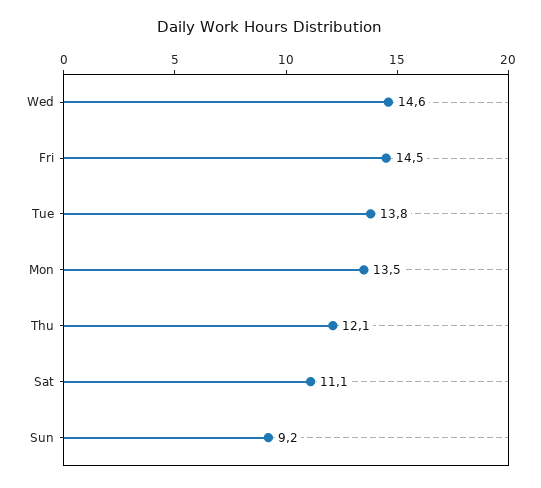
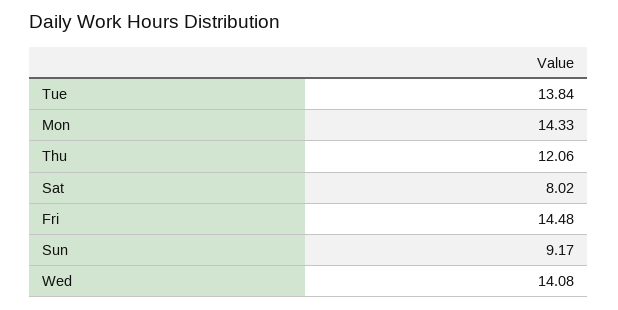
  {
-   "Wed": 14.6,
+   "Wed": 14.08,
    "Fri": 14.48,
    "Tue": 13.84,
-   "Mon": 13.5,
+   "Mon": 14.33,
    "Thu": 12.06,
-   "Sat": 11.1,
+   "Sat": 8.02,
    "Sun": 9.17
  }

